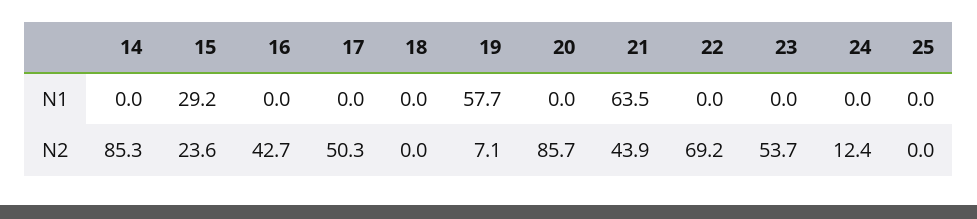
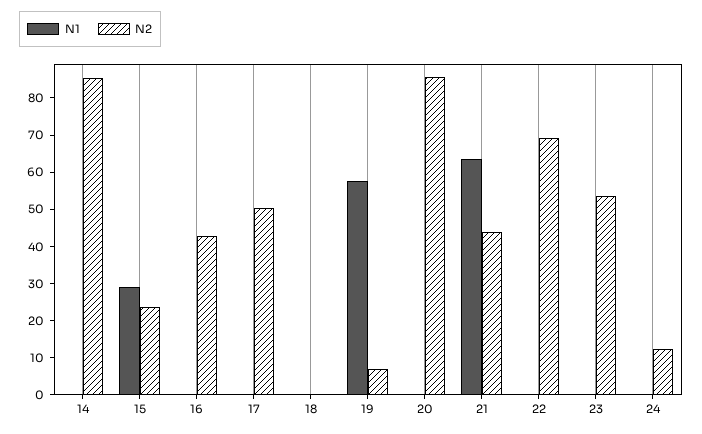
  {
    "N1": {
      "14": 0,
      "15": 29.2,
      "16": 0,
      "17": 0,
      "18": 0,
      "19": 57.7,
      "20": 0,
      "21": 63.5,
      "22": 0,
      "23": 0,
-     "24": 0,
+     "24": 0
-     "25": 0
    },
    "N2": {
      "14": 85.3,
      "15": 23.6,
      "16": 42.7,
      "17": 50.3,
      "18": 0,
      "19": 7.1,
      "20": 85.7,
      "21": 43.9,
      "22": 69.2,
      "23": 53.7,
-     "24": 12.4,
+     "24": 12.4
-     "25": 0
    }
  }

